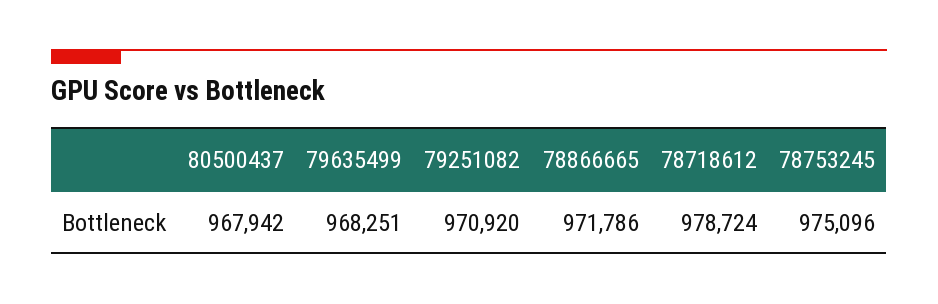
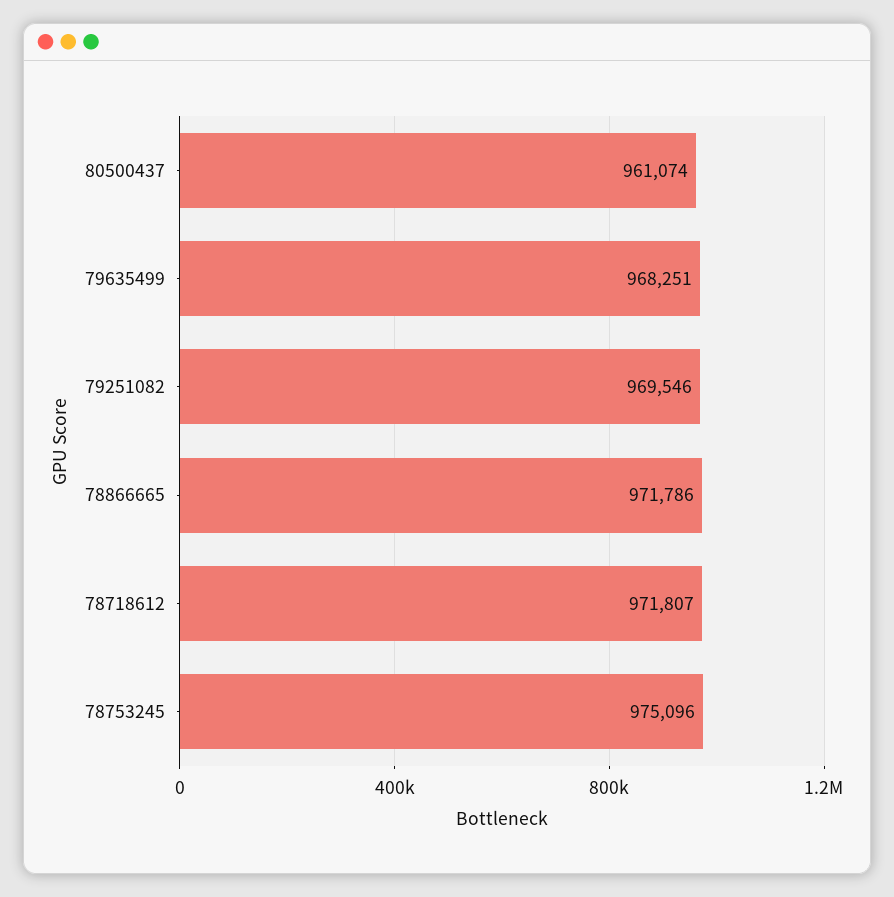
  {
-   "80500437": 967942,
+   "80500437": 961074,
    "79635499": 968251,
-   "79251082": 970920,
+   "79251082": 969546,
    "78866665": 971786,
-   "78718612": 978724,
+   "78718612": 971807,
    "78753245": 975096
  }

